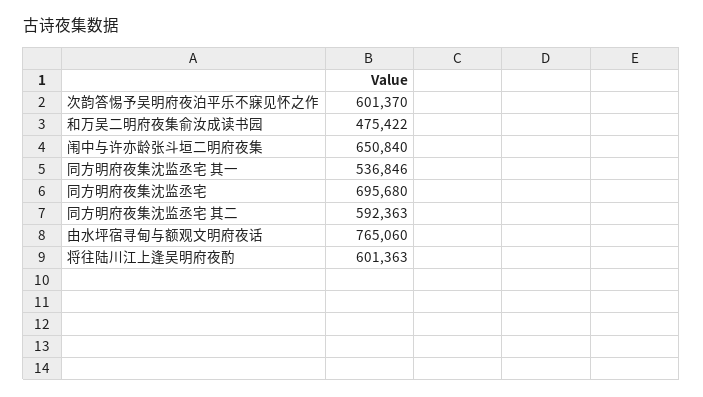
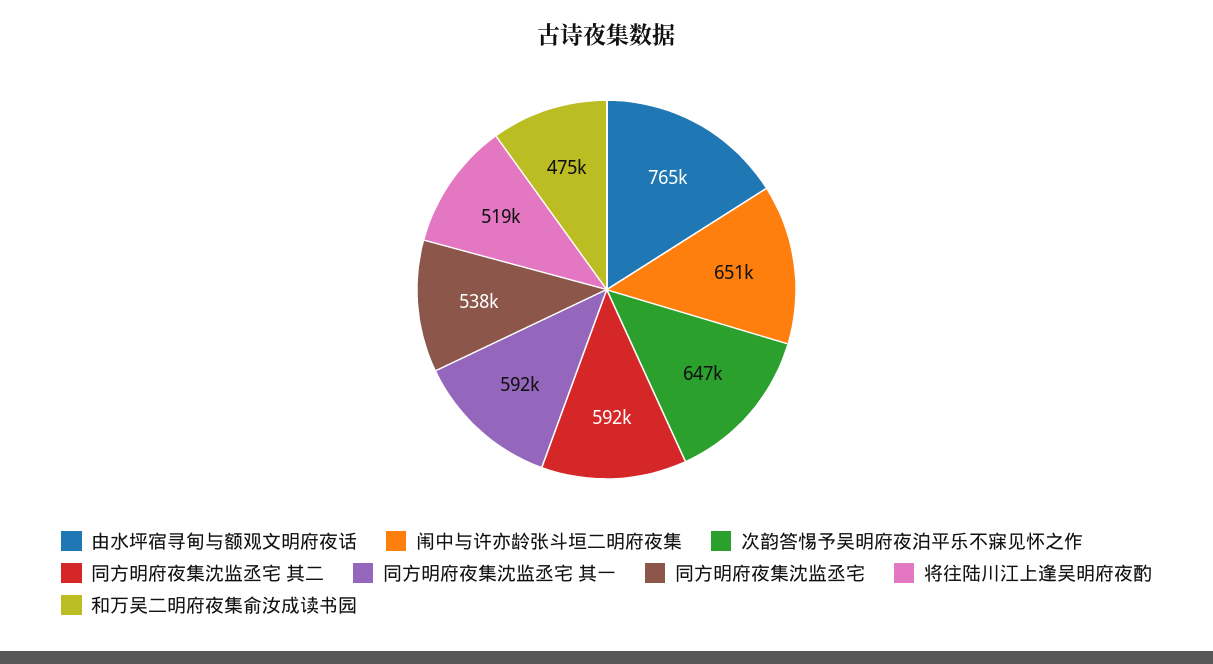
  {
-   "次韵答惕予吴明府夜泊平乐不寐见怀之作": 601370,
+   "次韵答惕予吴明府夜泊平乐不寐见怀之作": 647000,
    "和万吴二明府夜集俞汝成读书园": 475422,
    "闱中与许亦龄张斗垣二明府夜集": 650840,
-   "同方明府夜集沈监丞宅 其一": 536846,
+   "同方明府夜集沈监丞宅 其一": 592000,
-   "同方明府夜集沈监丞宅": 695680,
+   "同方明府夜集沈监丞宅": 538000,
    "同方明府夜集沈监丞宅 其二": 592363,
    "由水坪宿寻甸与额观文明府夜话": 765060,
-   "将往陆川江上逢吴明府夜酌": 601363
+   "将往陆川江上逢吴明府夜酌": 519000
  }

